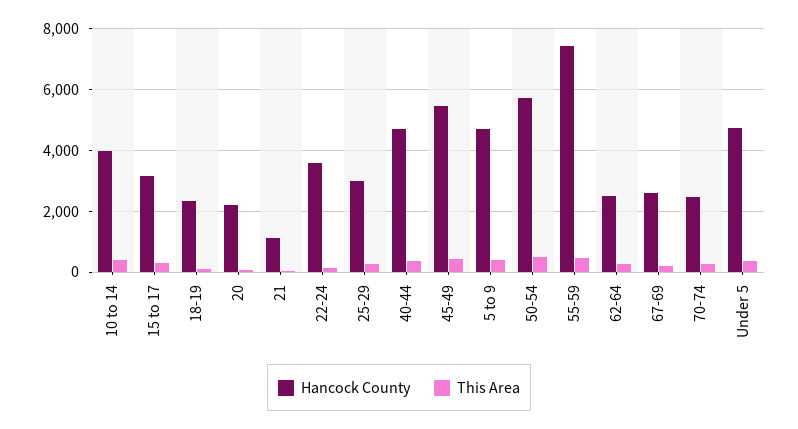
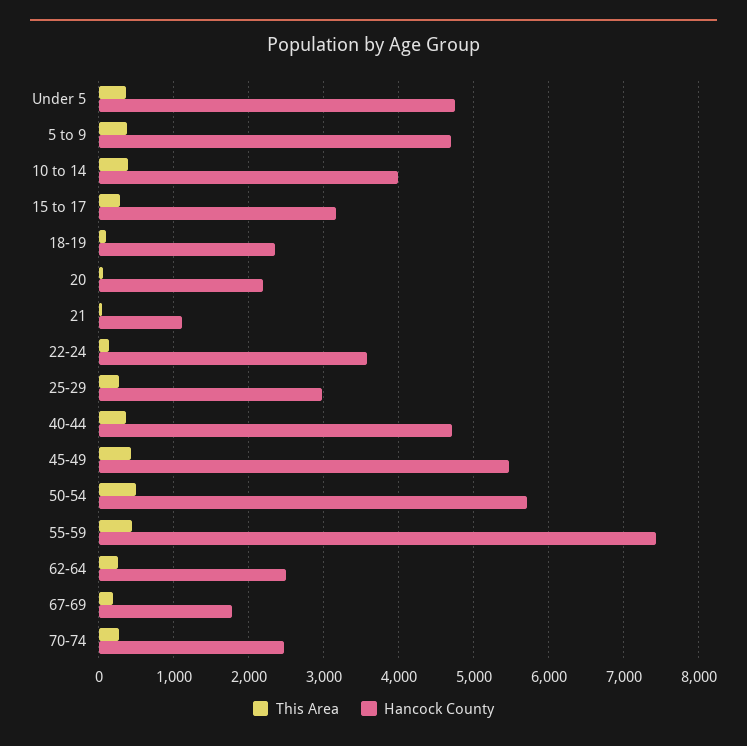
  {
    "Hancock County": {
      "10 to 14": 4000,
      "15 to 17": 3200,
      "18-19": 2300,
      "20": 2200,
      "21": 1100,
      "22-24": 3600,
      "25-29": 3000,
      "40-44": 4700,
      "45-49": 5500,
      "5 to 9": 4700,
      "50-54": 5700,
      "55-59": 7400,
      "62-64": 2500,
-     "67-69": 2600,
+     "67-69": 1800,
      "70-74": 2500,
      "Under 5": 4800
    },
    "This Area": {
      "10 to 14": 400,
      "15 to 17": 300,
      "18-19": 100,
      "20": 100,
      "21": 0,
      "22-24": 100,
      "25-29": 300,
      "40-44": 400,
      "45-49": 400,
      "5 to 9": 400,
      "50-54": 500,
      "55-59": 400,
      "62-64": 300,
      "67-69": 200,
      "70-74": 300,
      "Under 5": 400
    }
  }

